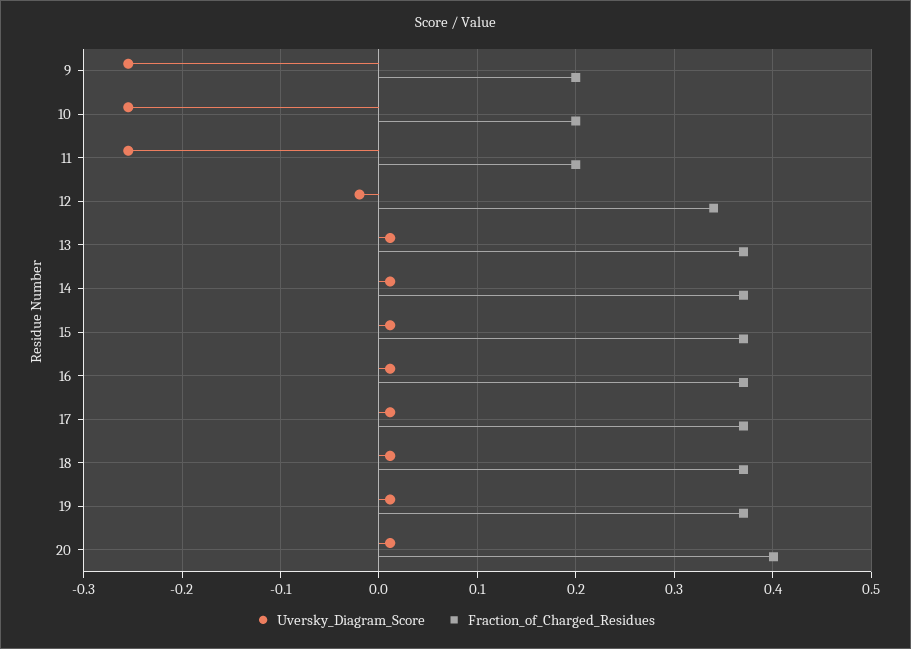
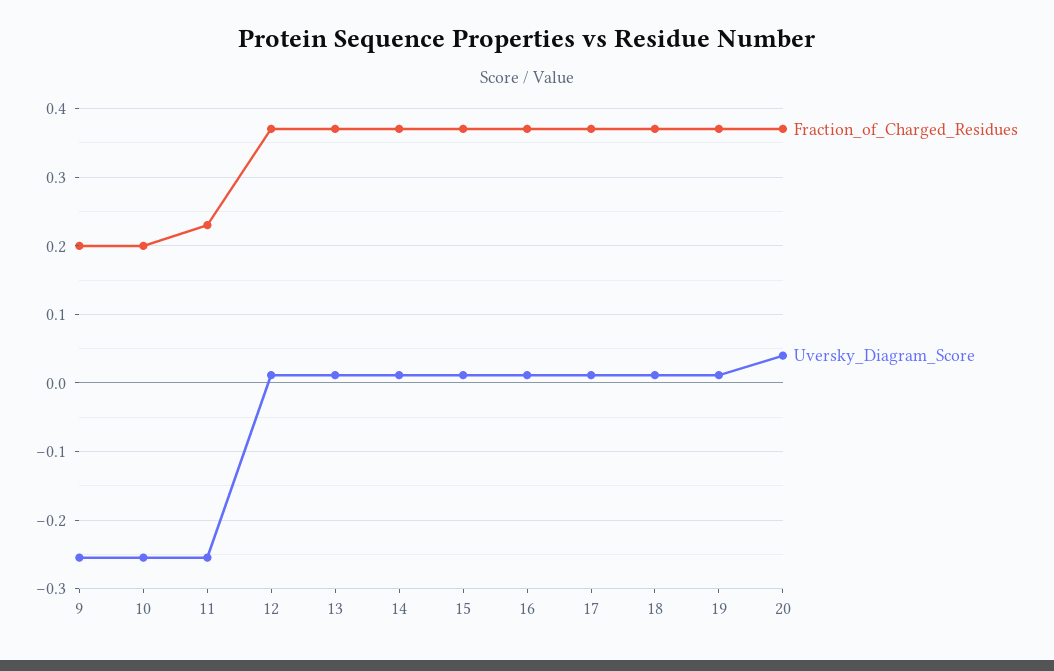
  {
    "Uversky_Diagram_Score": {
      "9": -0.25,
      "10": -0.25,
      "11": -0.25,
-     "12": -0.02,
+     "12": 0.01,
      "13": 0.01,
      "14": 0.01,
      "15": 0.01,
      "16": 0.01,
      "17": 0.01,
      "18": 0.01,
      "19": 0.01,
-     "20": 0.01
+     "20": 0.04
    },
    "Fraction_of_Charged_Residues": {
      "9": 0.2,
      "10": 0.2,
-     "11": 0.2,
+     "11": 0.23,
-     "12": 0.34,
+     "12": 0.37,
      "13": 0.37,
      "14": 0.37,
      "15": 0.37,
      "16": 0.37,
      "17": 0.37,
      "18": 0.37,
      "19": 0.37,
-     "20": 0.4
+     "20": 0.37
    }
  }

